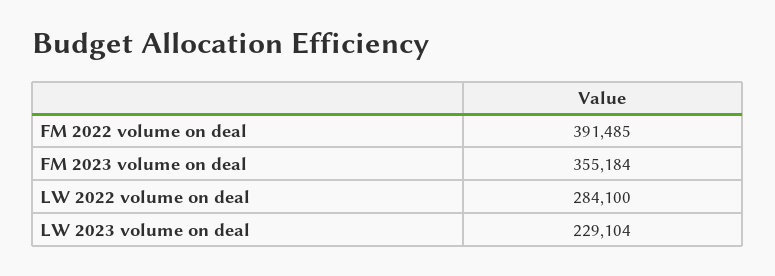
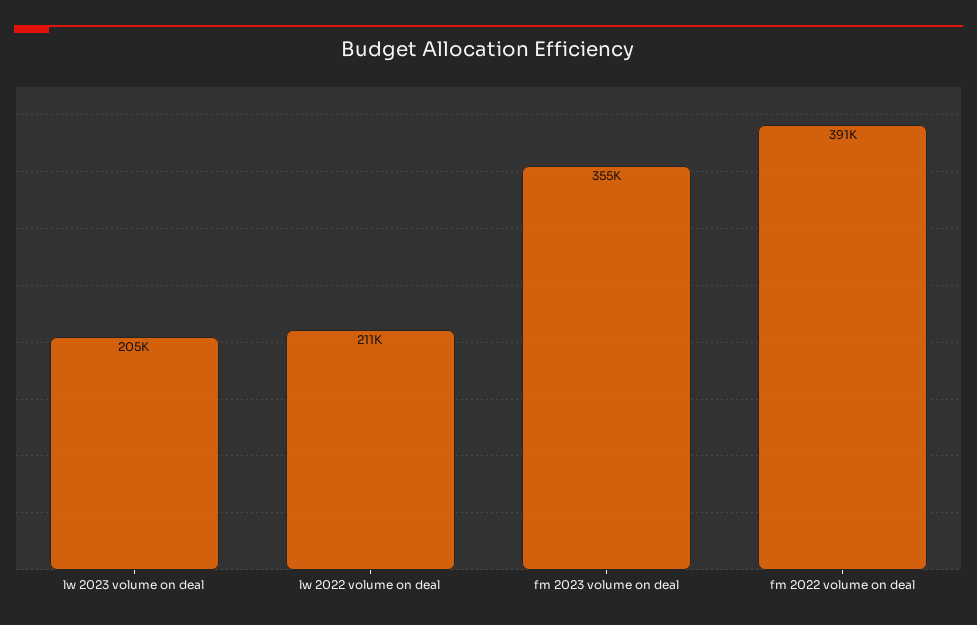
  {
    "FM 2022 volume on deal": 391485,
    "FM 2023 volume on deal": 355184,
-   "LW 2022 volume on deal": 284100,
+   "LW 2022 volume on deal": 211000,
-   "LW 2023 volume on deal": 229104
+   "LW 2023 volume on deal": 205000
  }

